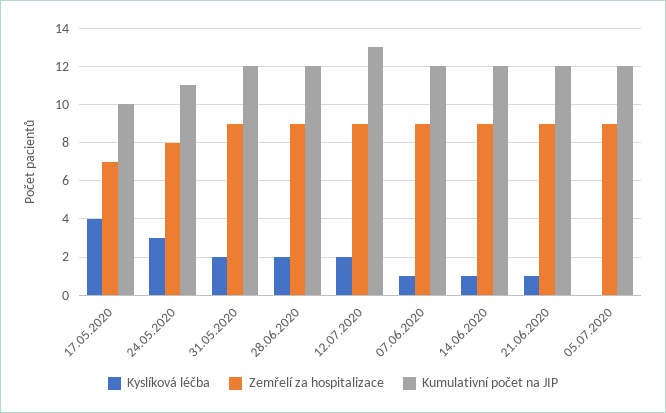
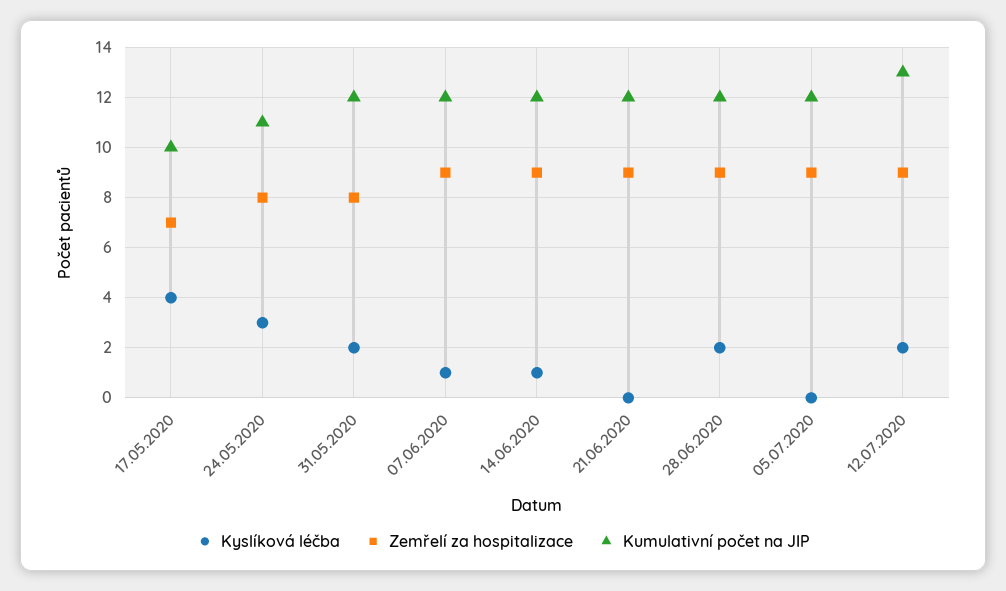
  {
    "Kyslíková léčba": {
      "17.05.2020": 4,
      "24.05.2020": 3,
      "31.05.2020": 2,
      "28.06.2020": 2,
      "12.07.2020": 2,
      "07.06.2020": 1,
      "14.06.2020": 1,
-     "21.06.2020": 1,
+     "21.06.2020": 0,
      "05.07.2020": 0
    },
    "Zemřelí za hospitalizace": {
      "17.05.2020": 7,
      "24.05.2020": 8,
-     "31.05.2020": 9,
+     "31.05.2020": 8,
      "28.06.2020": 9,
      "12.07.2020": 9,
      "07.06.2020": 9,
      "14.06.2020": 9,
      "21.06.2020": 9,
      "05.07.2020": 9
    },
    "Kumulativní počet na JIP": {
      "17.05.2020": 10,
      "24.05.2020": 11,
      "31.05.2020": 12,
      "28.06.2020": 12,
      "12.07.2020": 13,
      "07.06.2020": 12,
      "14.06.2020": 12,
      "21.06.2020": 12,
      "05.07.2020": 12
    }
  }

